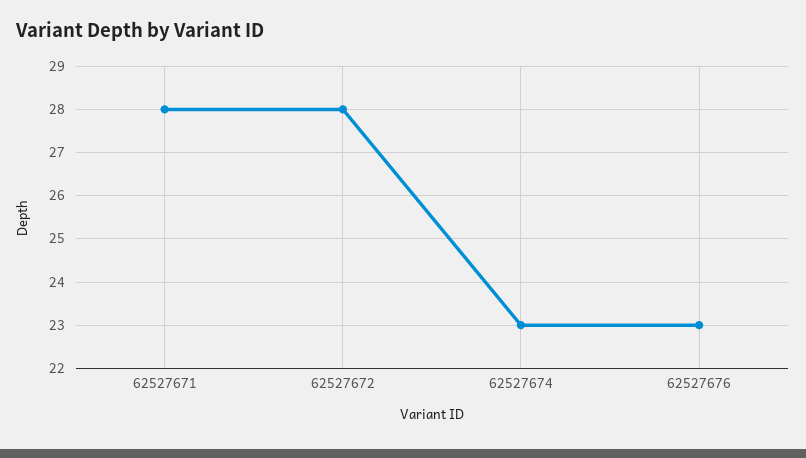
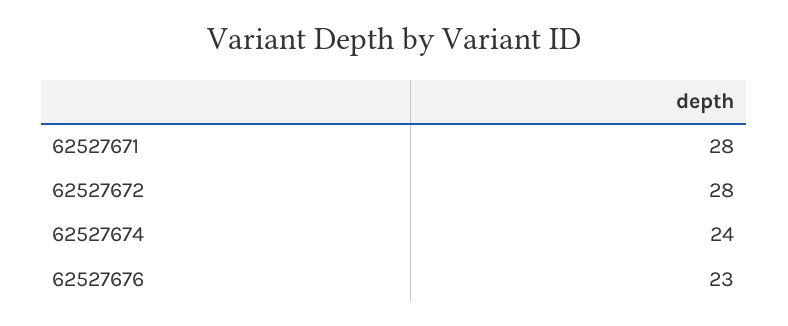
  {
    "62527671": 28,
    "62527672": 28,
-   "62527674": 23,
+   "62527674": 24,
    "62527676": 23
  }

